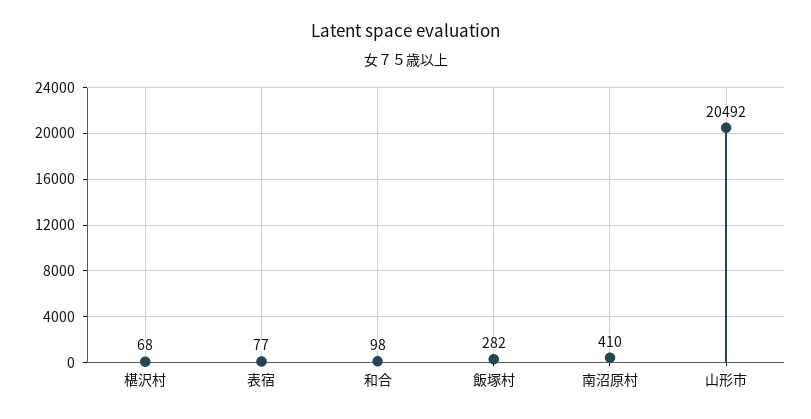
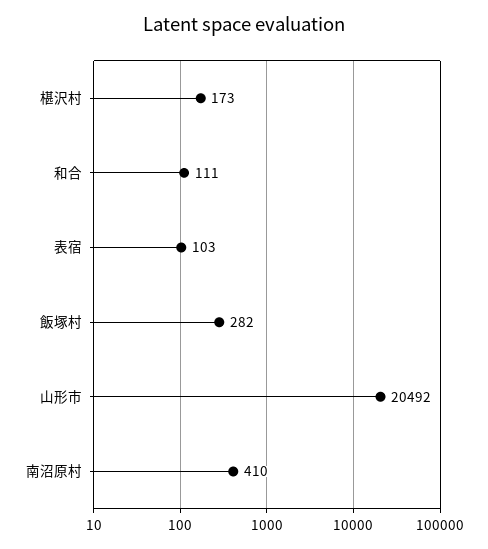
  {
-   "椹沢村": 68,
+   "椹沢村": 173,
-   "表宿": 77,
+   "表宿": 103,
-   "和合": 98,
+   "和合": 111,
    "飯塚村": 282,
    "南沼原村": 410,
    "山形市": 20492
  }

